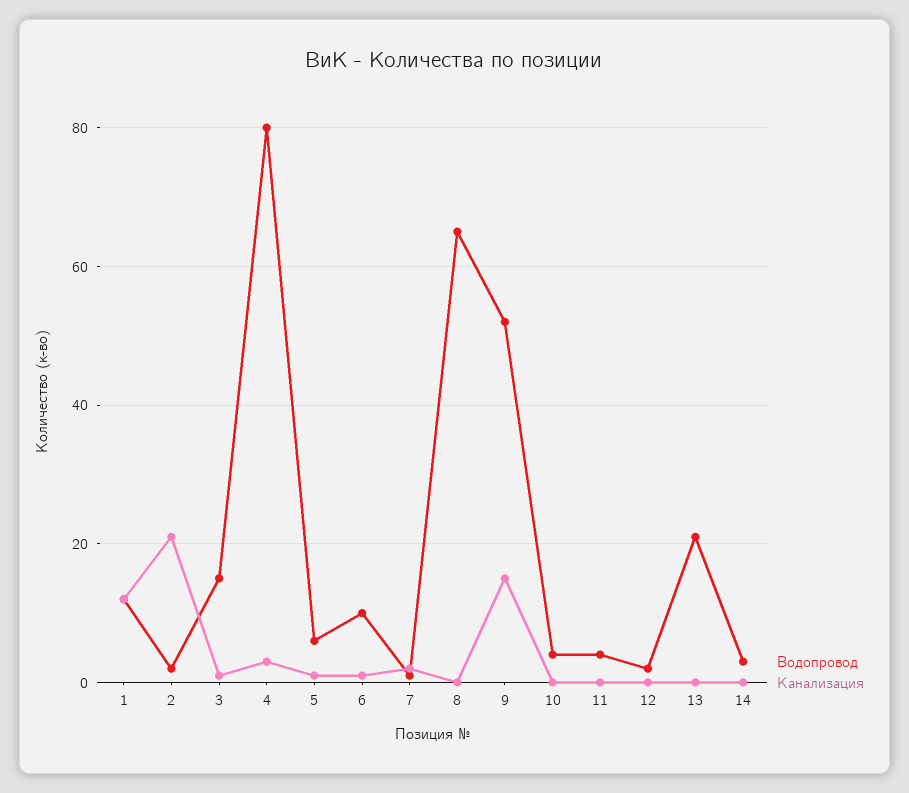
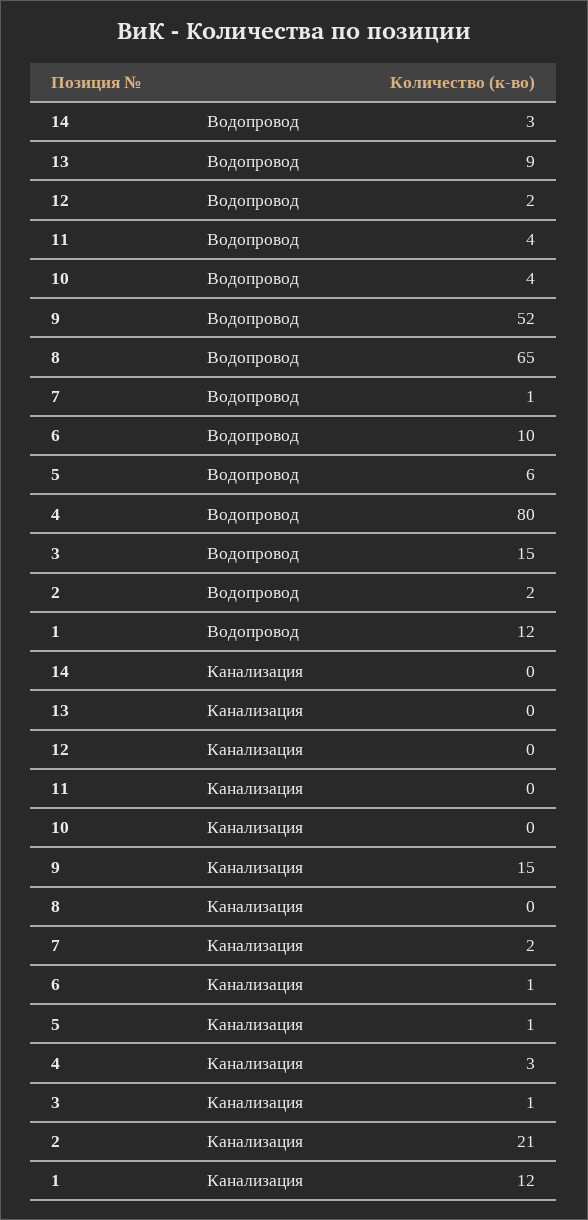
  {
    "Водопровод": {
      "1": 12,
      "2": 2,
      "3": 15,
      "4": 80,
      "5": 6,
      "6": 10,
      "7": 1,
      "8": 65,
      "9": 52,
      "10": 4,
      "11": 4,
      "12": 2,
-     "13": 20,
+     "13": 9,
      "14": 3
    },
    "Канализация": {
      "1": 12,
      "2": 21,
      "3": 1,
      "4": 3,
      "5": 1,
      "6": 1,
      "7": 2,
      "8": 0,
      "9": 15,
      "10": 0,
      "11": 0,
      "12": 0,
      "13": 0,
      "14": 0
    }
  }

